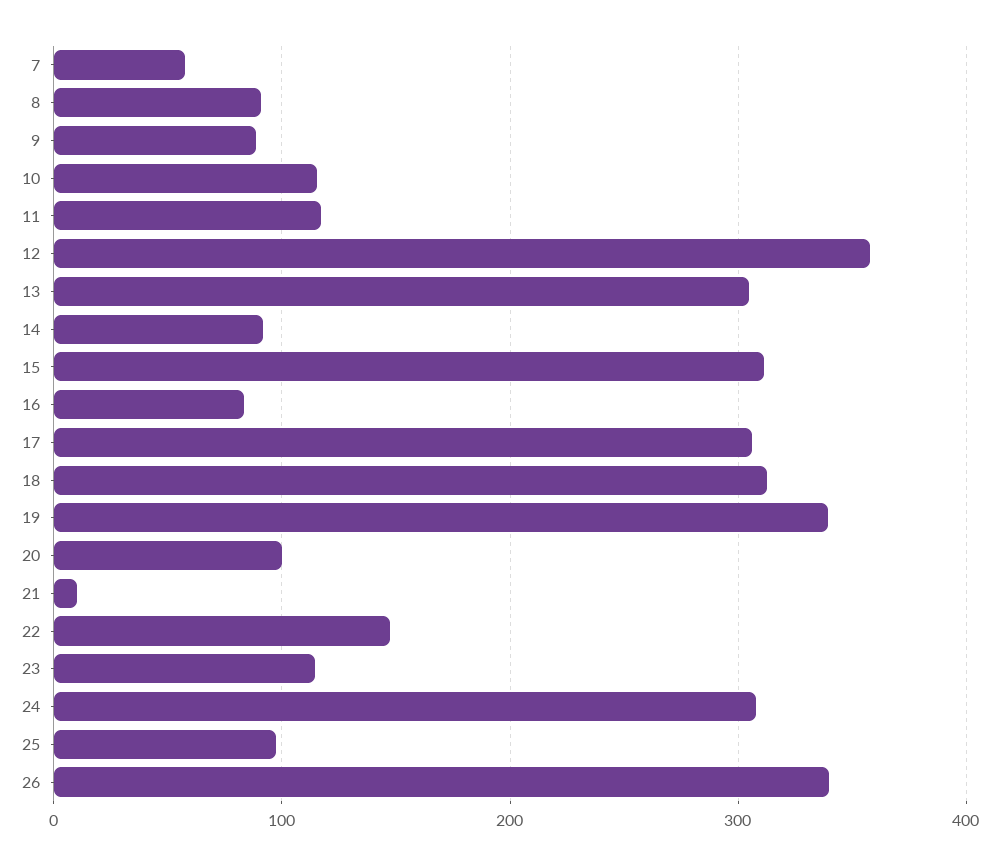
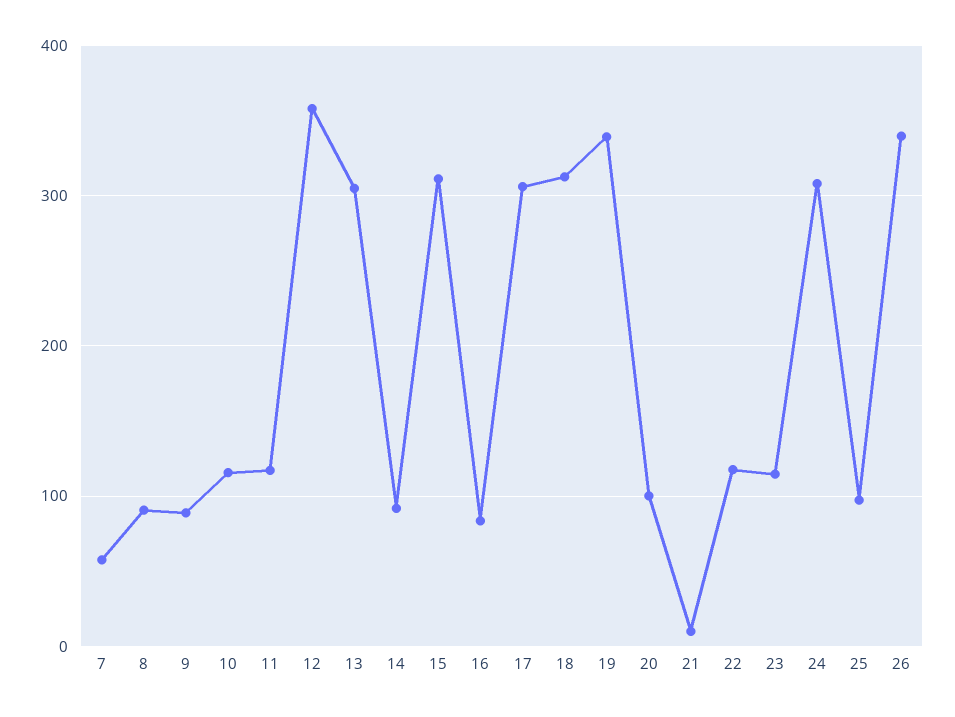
  {
    "7": 60,
    "8": 90,
    "9": 90,
    "10": 120,
    "11": 120,
    "12": 360,
    "13": 300,
    "14": 90,
    "15": 310,
    "16": 80,
    "17": 310,
    "18": 310,
    "19": 340,
    "20": 100,
    "21": 10,
-   "22": 150,
+   "22": 120,
    "23": 110,
    "24": 310,
    "25": 100,
    "26": 340
  }

